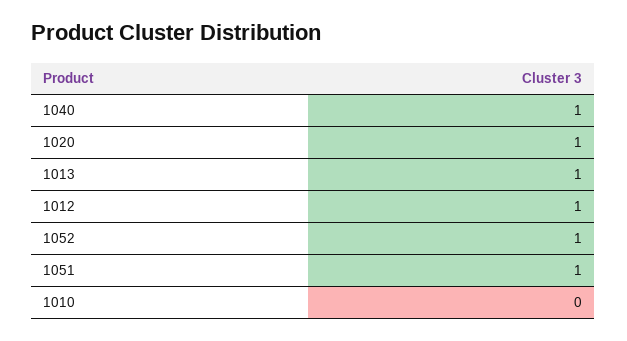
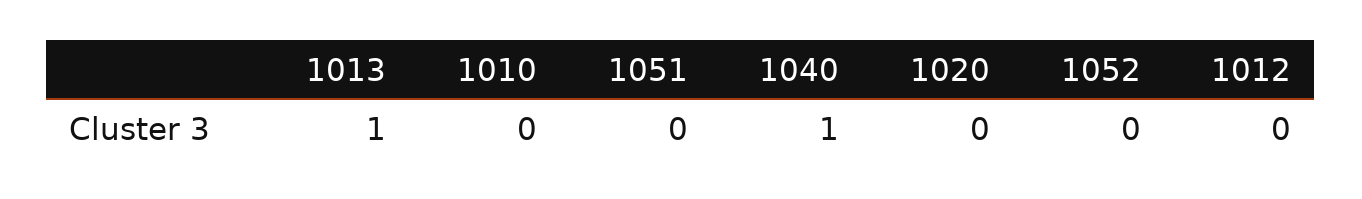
  {
    "1040": 1,
-   "1020": 1,
+   "1020": 0,
    "1013": 1,
-   "1012": 1,
+   "1012": 0,
-   "1052": 1,
+   "1052": 0,
-   "1051": 1,
+   "1051": 0,
    "1010": 0
  }

